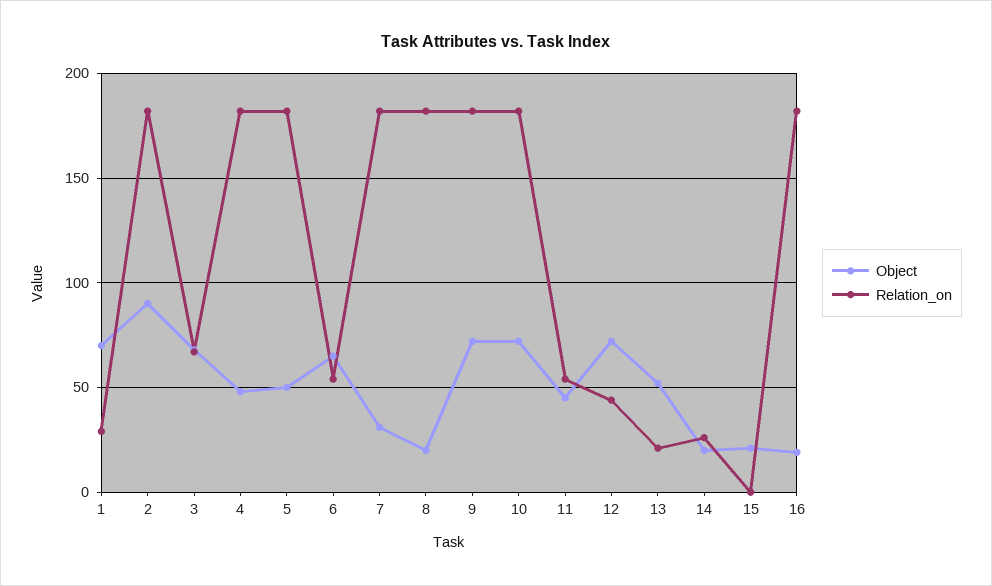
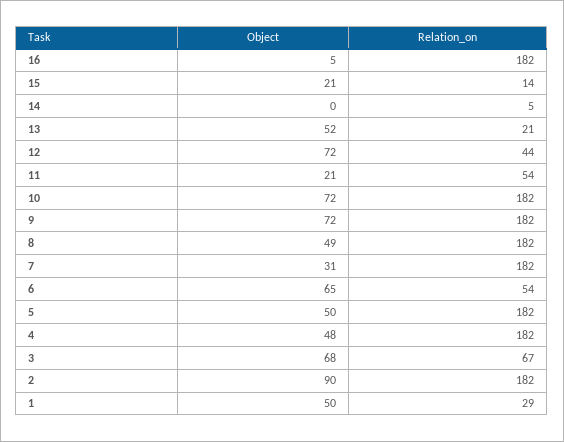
  {
    "Object": {
-     "1": 70,
+     "1": 50,
      "2": 90,
      "3": 68,
      "4": 48,
      "5": 50,
      "6": 65,
      "7": 31,
-     "8": 20,
+     "8": 49,
      "9": 72,
      "10": 72,
-     "11": 45,
+     "11": 21,
      "12": 72,
      "13": 52,
-     "14": 20,
+     "14": 0,
      "15": 21,
-     "16": 20
+     "16": 5
    },
    "Relation_on": {
      "1": 29,
      "2": 182,
      "3": 67,
      "4": 182,
      "5": 182,
      "6": 54,
      "7": 182,
      "8": 182,
      "9": 182,
      "10": 182,
      "11": 54,
      "12": 44,
      "13": 21,
-     "14": 25,
+     "14": 5,
-     "15": 0,
+     "15": 14,
      "16": 182
    }
  }

